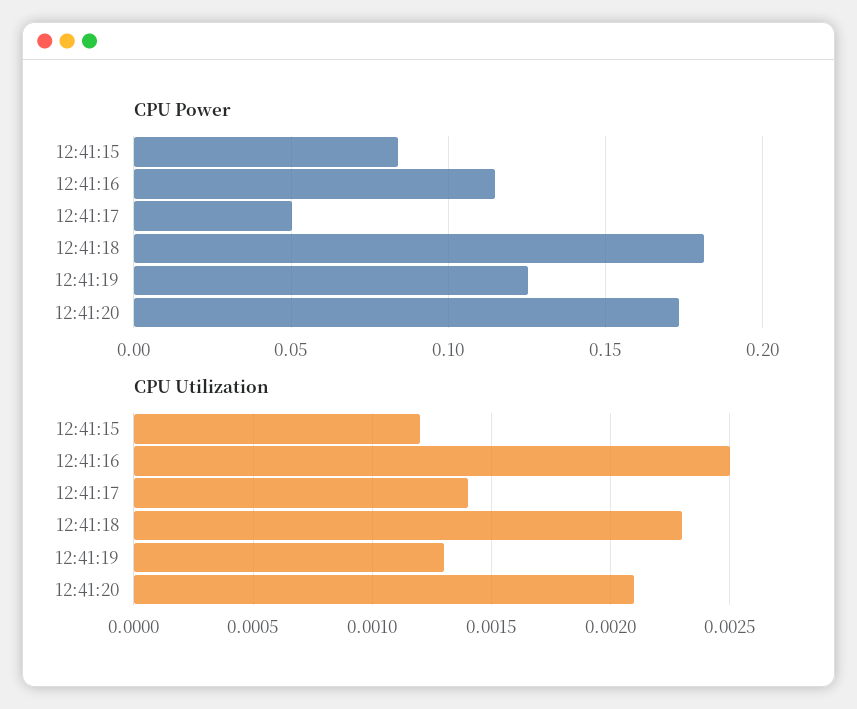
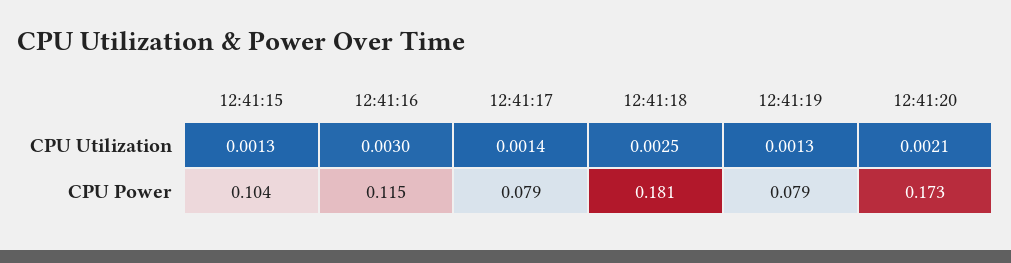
  {
    "CPU Power": {
-     "12:41:15": 0.085,
+     "12:41:15": 0.104,
      "12:41:16": 0.115,
-     "12:41:17": 0.05,
+     "12:41:17": 0.079,
      "12:41:18": 0.181,
-     "12:41:19": 0.125,
+     "12:41:19": 0.079,
      "12:41:20": 0.173
    },
    "CPU Utilization": {
-     "12:41:15": 0.0012,
+     "12:41:15": 0.0013,
-     "12:41:16": 0.0025,
+     "12:41:16": 0.003,
      "12:41:17": 0.0014,
-     "12:41:18": 0.0023,
+     "12:41:18": 0.0025,
      "12:41:19": 0.0013,
      "12:41:20": 0.0021
    }
  }

